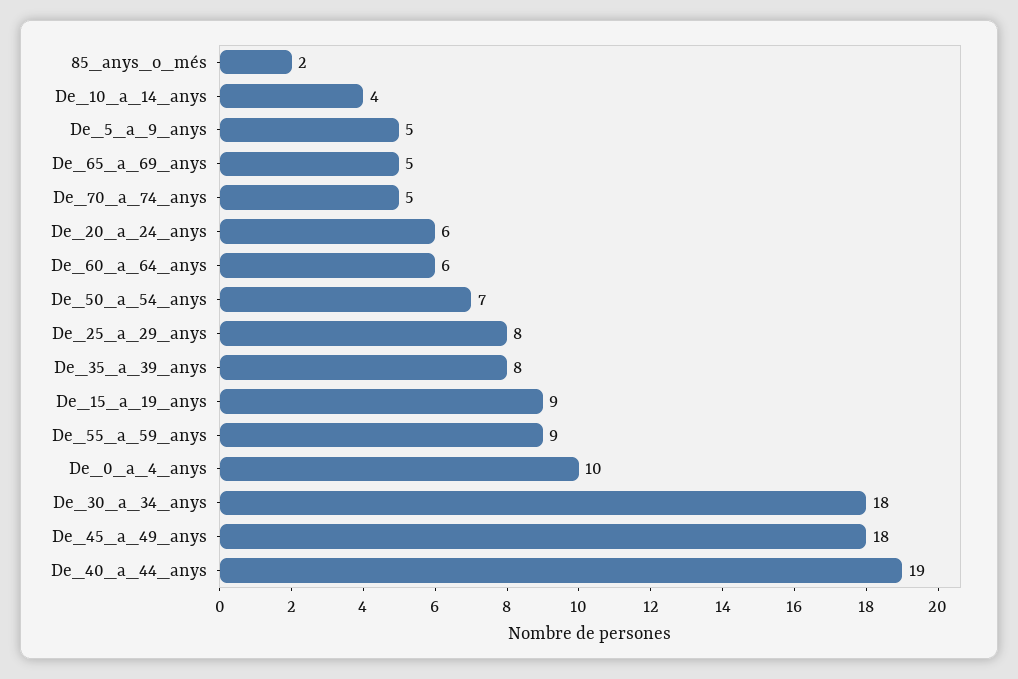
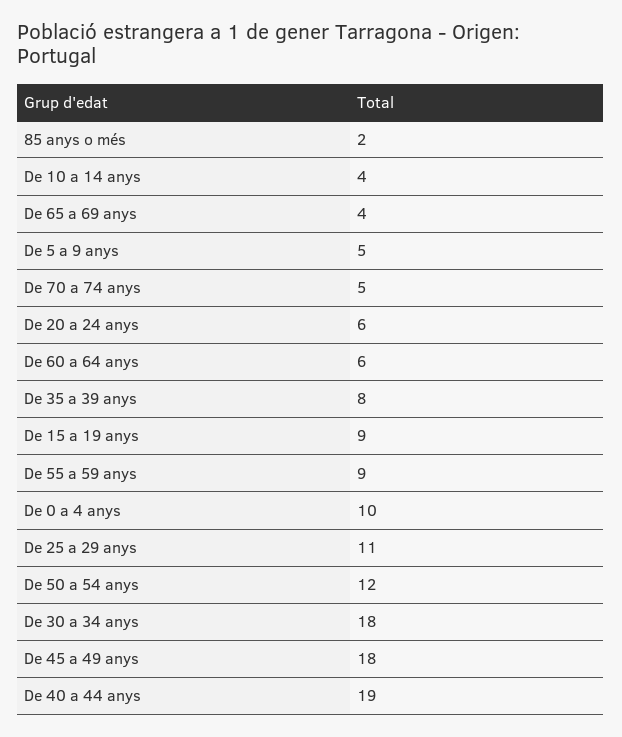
  {
    "85_anys_o_més": 2,
    "De_10_a_14_anys": 4,
    "De_5_a_9_anys": 5,
-   "De_65_a_69_anys": 5,
+   "De_65_a_69_anys": 4,
    "De_70_a_74_anys": 5,
    "De_20_a_24_anys": 6,
    "De_60_a_64_anys": 6,
-   "De_50_a_54_anys": 7,
+   "De_50_a_54_anys": 12,
-   "De_25_a_29_anys": 8,
+   "De_25_a_29_anys": 11,
    "De_35_a_39_anys": 8,
    "De_15_a_19_anys": 9,
    "De_55_a_59_anys": 9,
    "De_0_a_4_anys": 10,
    "De_30_a_34_anys": 18,
    "De_45_a_49_anys": 18,
    "De_40_a_44_anys": 19
  }

